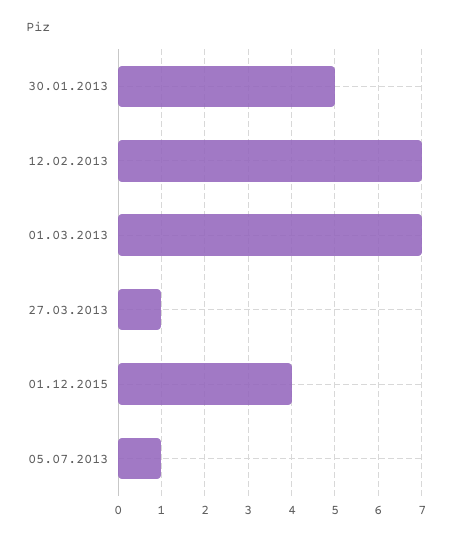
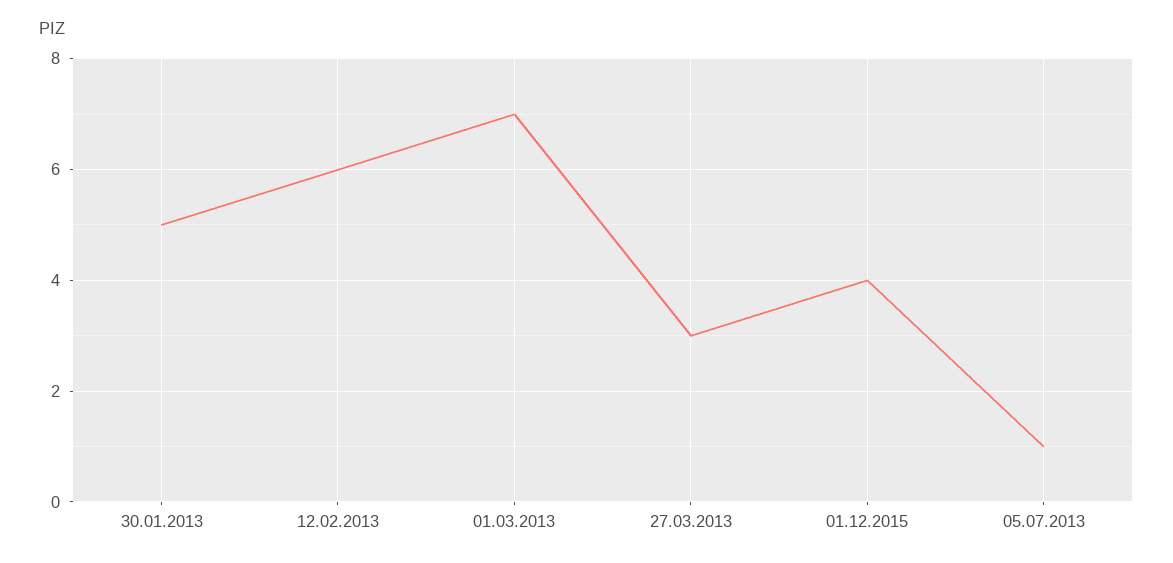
  {
    "30.01.2013": 5,
-   "12.02.2013": 7,
+   "12.02.2013": 6,
    "01.03.2013": 7,
-   "27.03.2013": 1,
+   "27.03.2013": 3,
    "01.12.2015": 4,
    "05.07.2013": 1
  }

